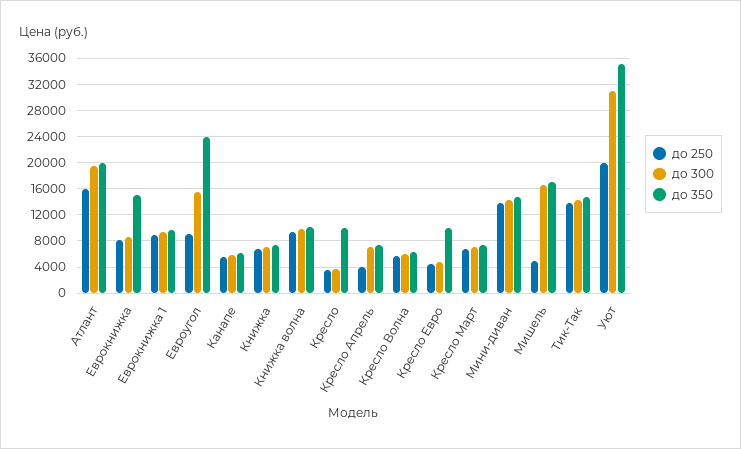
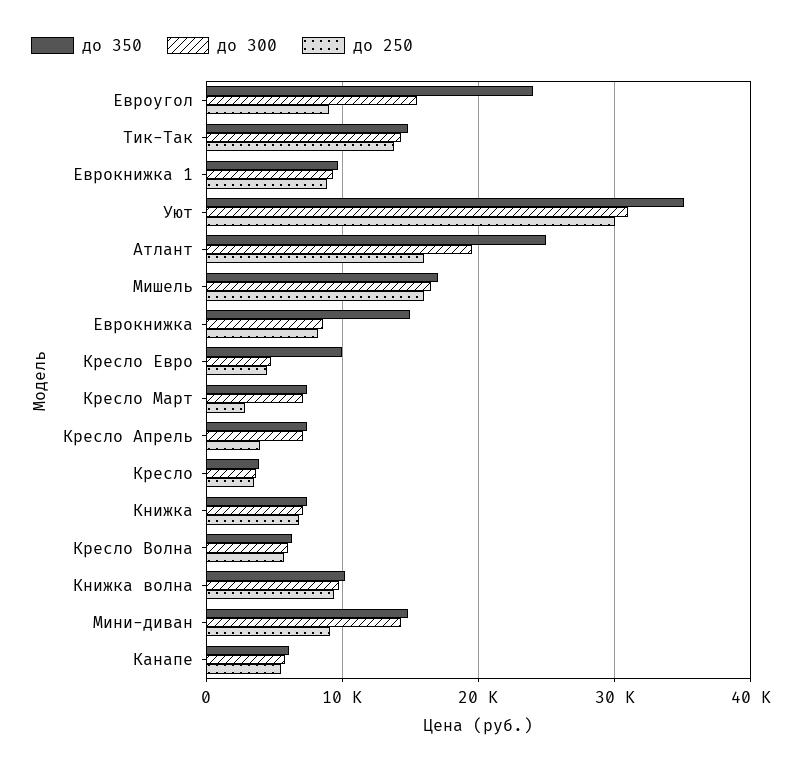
  {
    "до 250": {
      "Атлант": 16000,
      "Еврокнижка": 8000,
      "Еврокнижка 1": 9000,
      "Евроугол": 9000,
      "Канапе": 6000,
      "Книжка": 7000,
      "Книжка волна": 9000,
      "Кресло": 4000,
      "Кресло Апрель": 4000,
      "Кресло Волна": 6000,
      "Кресло Евро": 5000,
-     "Кресло Март": 7000,
+     "Кресло Март": 3000,
-     "Мини-диван": 14000,
+     "Мини-диван": 9000,
-     "Мишель": 5000,
+     "Мишель": 16000,
      "Тик-Так": 14000,
-     "Уют": 20000
+     "Уют": 30000
    },
    "до 300": {
      "Атлант": 20000,
      "Еврокнижка": 9000,
      "Еврокнижка 1": 9000,
      "Евроугол": 16000,
      "Канапе": 6000,
      "Книжка": 7000,
      "Книжка волна": 10000,
      "Кресло": 4000,
      "Кресло Апрель": 7000,
      "Кресло Волна": 6000,
      "Кресло Евро": 5000,
      "Кресло Март": 7000,
      "Мини-диван": 14000,
      "Мишель": 17000,
      "Тик-Так": 14000,
      "Уют": 31000
    },
    "до 350": {
-     "Атлант": 20000,
+     "Атлант": 25000,
      "Еврокнижка": 15000,
      "Еврокнижка 1": 10000,
      "Евроугол": 24000,
      "Канапе": 6000,
      "Книжка": 7000,
      "Книжка волна": 10000,
-     "Кресло": 10000,
+     "Кресло": 4000,
      "Кресло Апрель": 7000,
      "Кресло Волна": 6000,
      "Кресло Евро": 10000,
      "Кресло Март": 7000,
      "Мини-диван": 15000,
      "Мишель": 17000,
      "Тик-Так": 15000,
      "Уют": 35000
    }
  }

